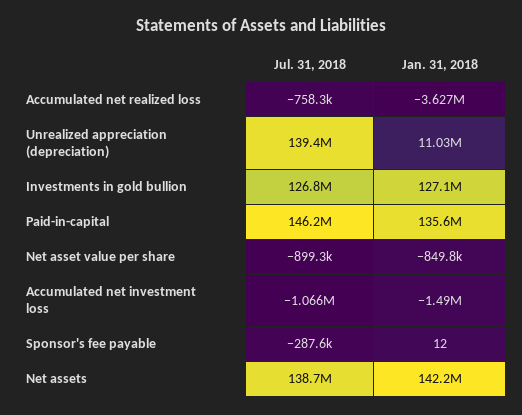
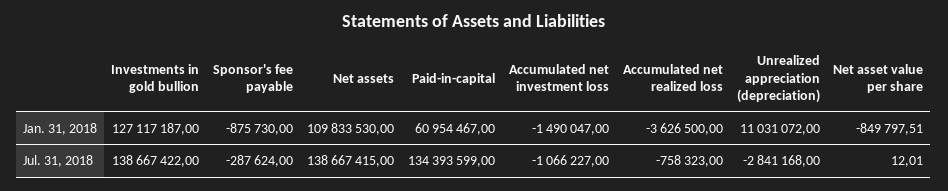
  {
    "Jul. 31, 2018": {
      "Accumulated net realized loss": -758323,
-     "Unrealized appreciation (depreciation)": 139400000,
+     "Unrealized appreciation (depreciation)": -2841168,
-     "Investments in gold bullion": 126800000,
+     "Investments in gold bullion": 138667422,
-     "Paid-in-capital": 146200000,
+     "Paid-in-capital": 134393599,
-     "Net asset value per share": -899300,
+     "Net asset value per share": 12.01,
      "Accumulated net investment loss": -1066227,
      "Sponsor's fee payable": -287624,
      "Net assets": 138667415
    },
    "Jan. 31, 2018": {
      "Accumulated net realized loss": -3626500,
      "Unrealized appreciation (depreciation)": 11031072,
      "Investments in gold bullion": 127117187,
-     "Paid-in-capital": 135600000,
+     "Paid-in-capital": 60954467,
      "Net asset value per share": -849797.51,
      "Accumulated net investment loss": -1490047,
-     "Sponsor's fee payable": 12,
+     "Sponsor's fee payable": -875730,
-     "Net assets": 142200000
+     "Net assets": 109833530
    }
  }

